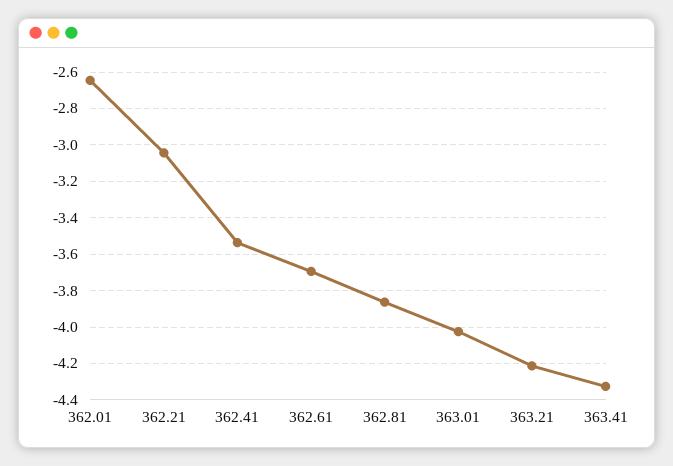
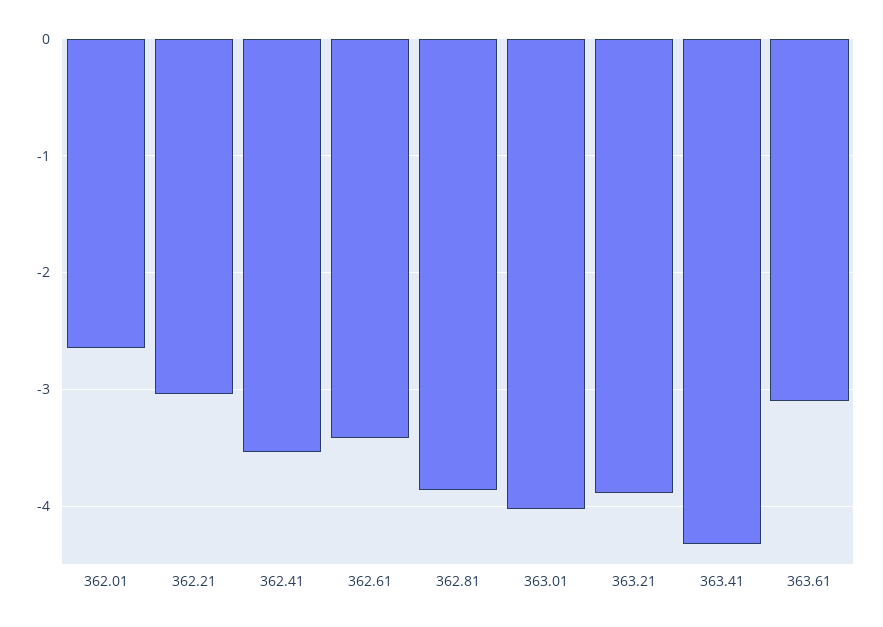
  {
    "362.01": -2.65,
    "362.21": -3.05,
    "362.41": -3.55,
-   "362.61": -3.7,
+   "362.61": -3.4,
    "362.81": -3.85,
    "363.01": -4.05,
-   "363.21": -4.2,
+   "363.21": -3.9,
-   "363.41": -4.35
+   "363.41": -4.35,
+   "363.61": -3.1
  }

